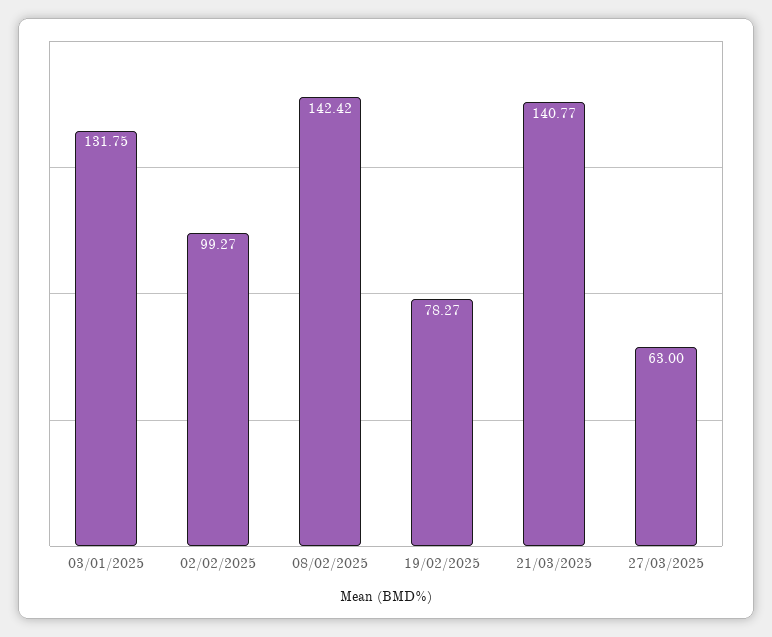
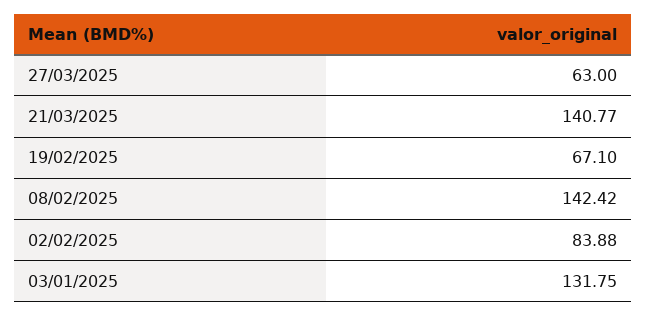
  {
    "03/01/2025": 131.75,
-   "02/02/2025": 99.27,
+   "02/02/2025": 83.88,
    "08/02/2025": 142.42,
-   "19/02/2025": 78.27,
+   "19/02/2025": 67.1,
    "21/03/2025": 140.77,
    "27/03/2025": 63
  }

